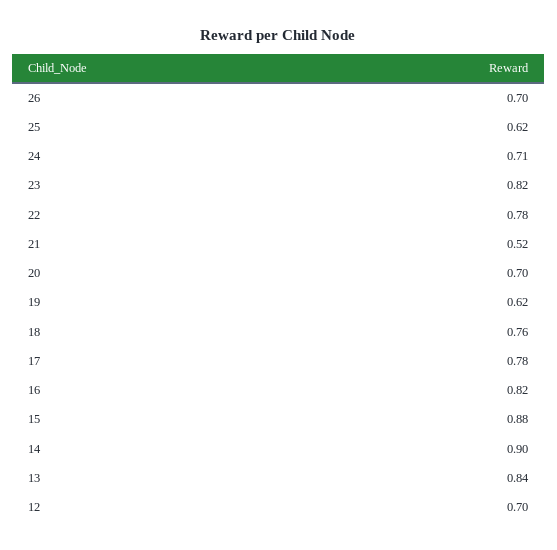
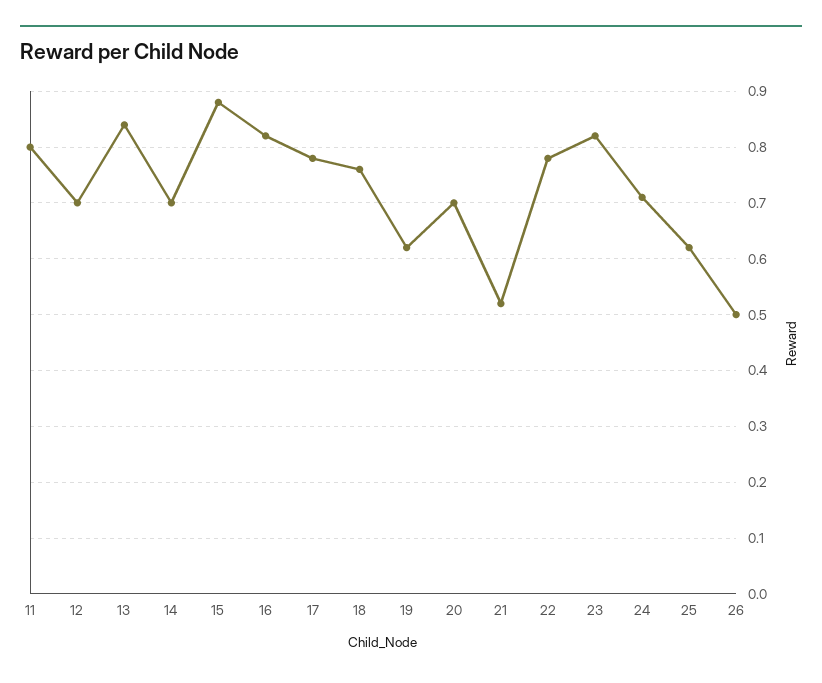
  {
-   "26": 0.7,
+   "26": 0.5,
    "25": 0.62,
    "24": 0.71,
    "23": 0.82,
    "22": 0.78,
    "21": 0.52,
    "20": 0.7,
    "19": 0.62,
    "18": 0.76,
    "17": 0.78,
    "16": 0.82,
    "15": 0.88,
-   "14": 0.9,
+   "14": 0.7,
    "13": 0.84,
-   "12": 0.7
+   "12": 0.7,
+   "11": 0.8
  }

